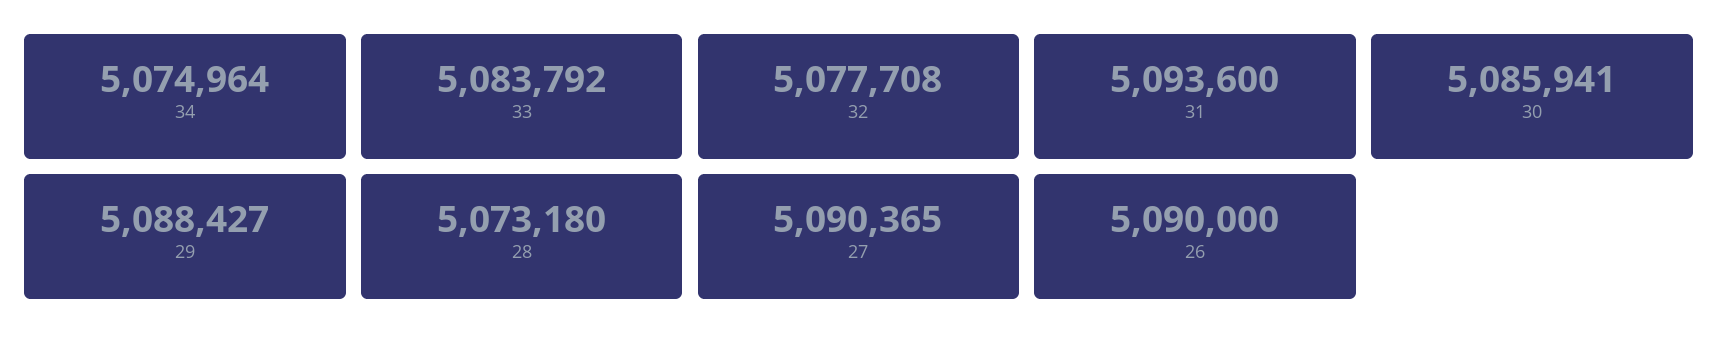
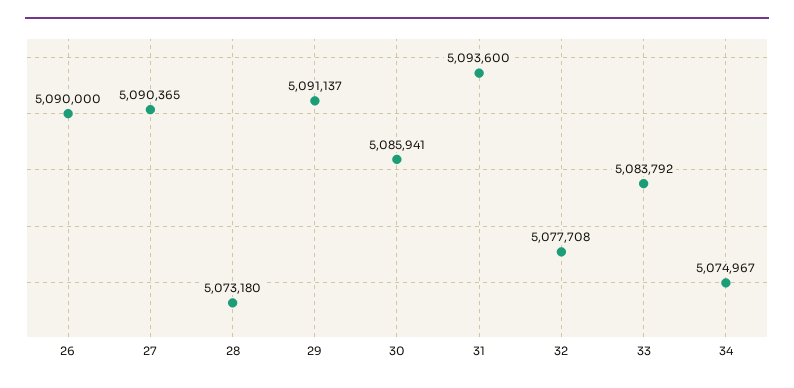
  {
-   "34": 5074964,
+   "34": 5074967,
    "33": 5083792,
    "32": 5077708,
    "31": 5093600,
    "30": 5085941,
-   "29": 5088427,
+   "29": 5091137,
    "28": 5073180,
    "27": 5090365,
    "26": 5090000
  }

